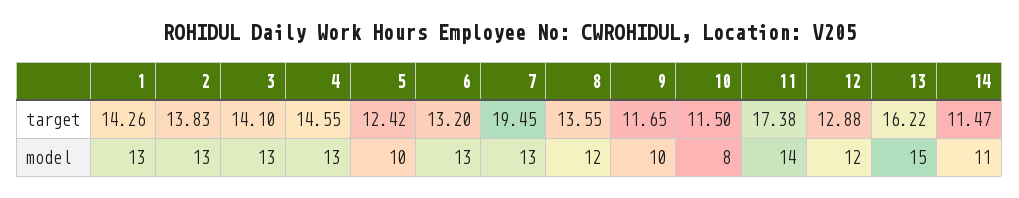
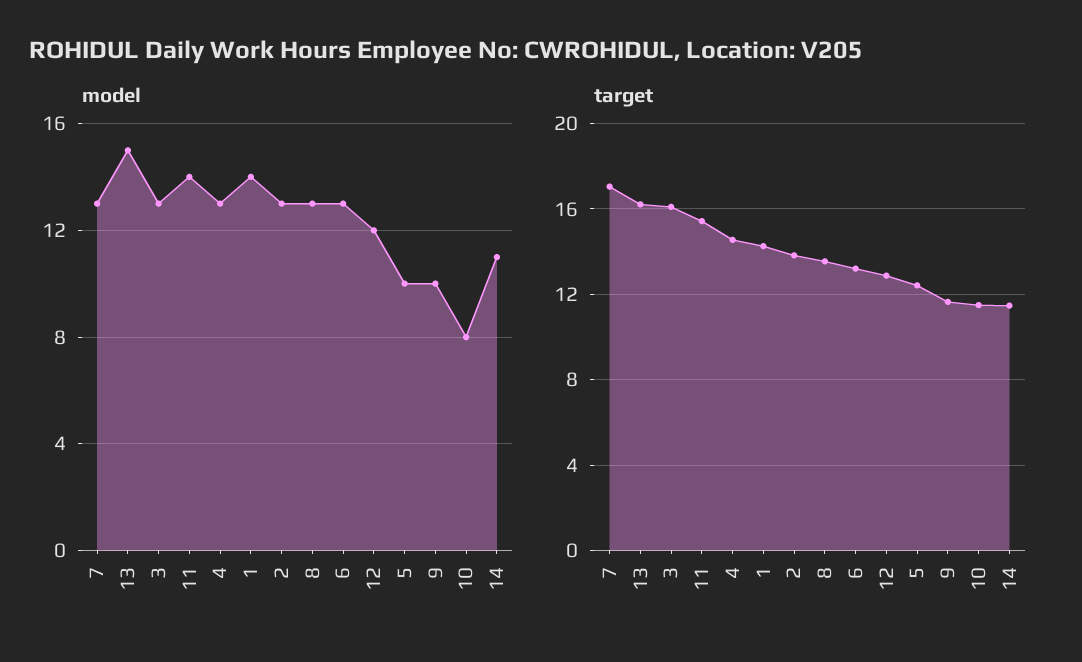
  {
    "target": {
      "1": 14.26,
      "2": 13.83,
-     "3": 14.1,
+     "3": 16,
      "4": 14.55,
      "5": 12.42,
      "6": 13.2,
-     "7": 19.45,
+     "7": 17,
      "8": 13.55,
      "9": 11.65,
      "10": 11.5,
-     "11": 17.38,
+     "11": 15.5,
      "12": 12.88,
      "13": 16.22,
      "14": 11.47
    },
    "model": {
-     "1": 13,
+     "1": 14,
      "2": 13,
      "3": 13,
      "4": 13,
      "5": 10,
      "6": 13,
      "7": 13,
-     "8": 12,
+     "8": 13,
      "9": 10,
      "10": 8,
      "11": 14,
      "12": 12,
      "13": 15,
      "14": 11
    }
  }

